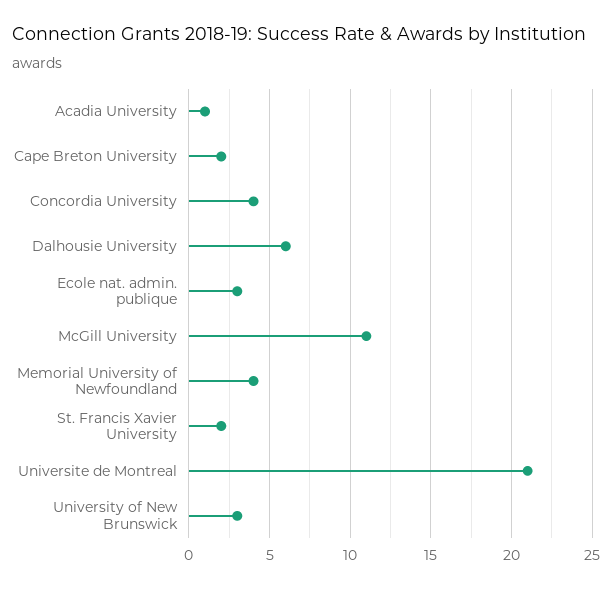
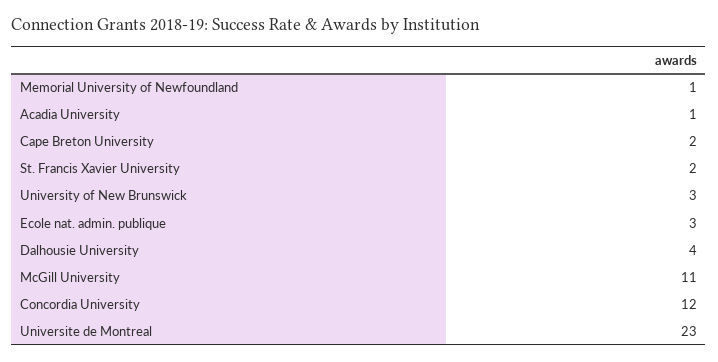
  {
    "Acadia University": 1,
    "Cape Breton University": 2,
-   "Concordia University": 4,
+   "Concordia University": 12,
-   "Dalhousie University": 6,
+   "Dalhousie University": 4,
    "Ecole nat. admin. publique": 3,
    "McGill University": 11,
-   "Memorial University of Newfoundland": 4,
+   "Memorial University of Newfoundland": 1,
    "St. Francis Xavier University": 2,
-   "Universite de Montreal": 21,
+   "Universite de Montreal": 23,
    "University of New Brunswick": 3
  }

